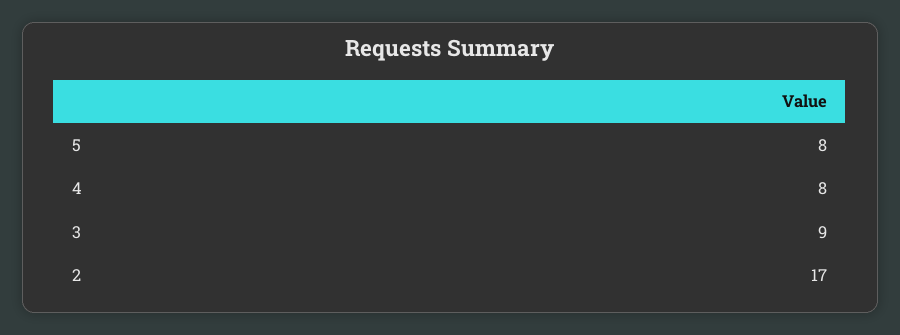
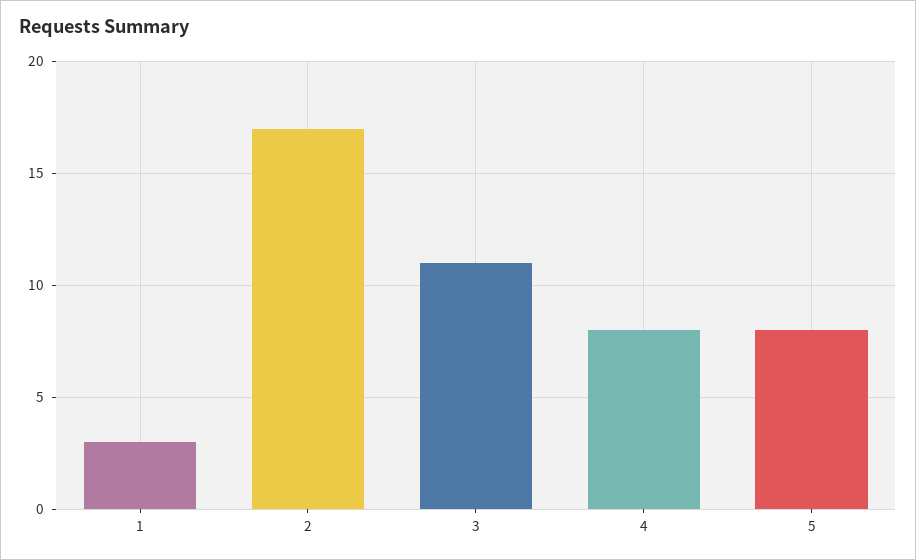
  {
    "5": 8,
    "4": 8,
-   "3": 9,
+   "3": 11,
-   "2": 17
+   "2": 17,
+   "1": 3
  }

